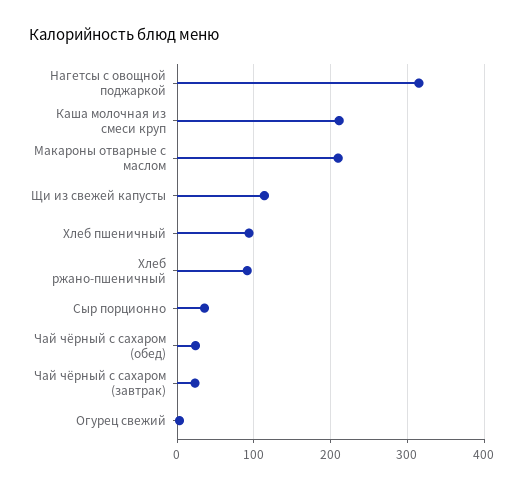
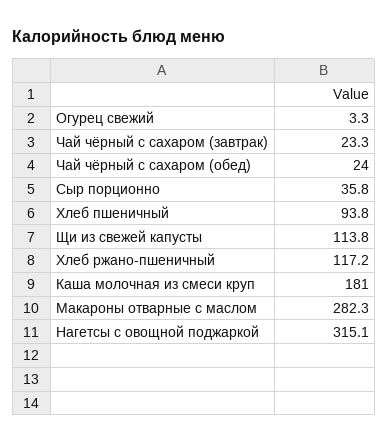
  {
    "Нагетсы с овощной поджаркой": 315.1,
-   "Каша молочная из смеси круп": 210,
+   "Каша молочная из смеси круп": 181,
-   "Макароны отварные с маслом": 210,
+   "Макароны отварные с маслом": 282.3,
    "Щи из свежей капусты": 113.8,
    "Хлеб пшеничный": 93.8,
-   "Хлеб ржано-пшеничный": 90,
+   "Хлеб ржано-пшеничный": 117.2,
    "Сыр порционно": 35.8,
    "Чай чёрный с сахаром (обед)": 24,
    "Чай чёрный с сахаром (завтрак)": 23.3,
    "Огурец свежий": 3.3
  }

